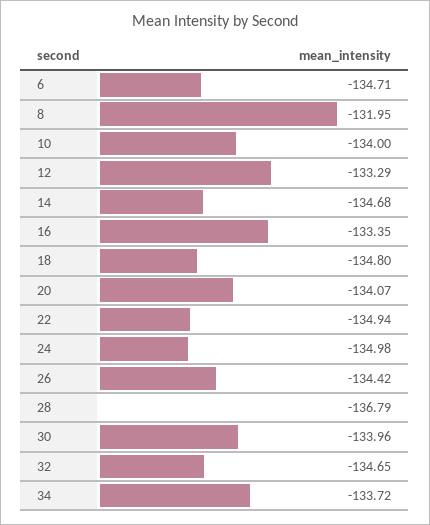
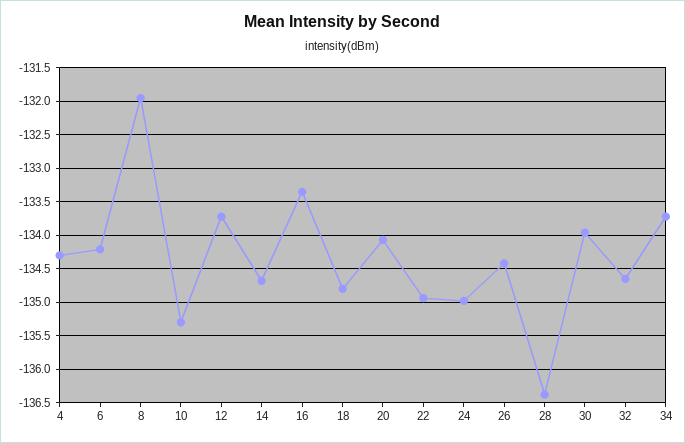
  {
-   "6": -134.71,
+   "6": -134.2,
    "8": -131.95,
-   "10": -134,
+   "10": -135.3,
-   "12": -133.29,
+   "12": -133.7,
    "14": -134.68,
    "16": -133.35,
    "18": -134.8,
    "20": -134.07,
    "22": -134.94,
    "24": -134.98,
    "26": -134.42,
-   "28": -136.79,
+   "28": -136.4,
    "30": -133.96,
    "32": -134.65,
-   "34": -133.72
+   "34": -133.72,
+   "4": -134.3
  }

